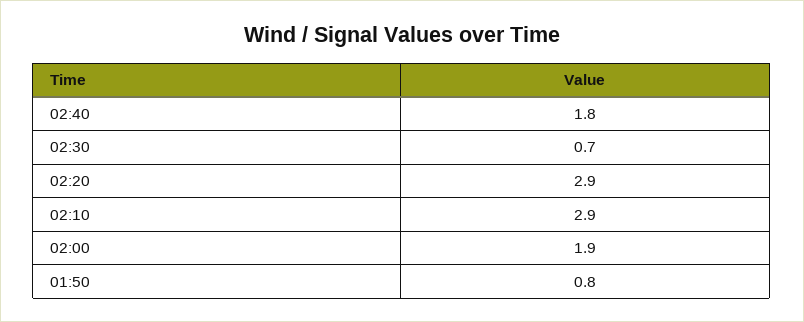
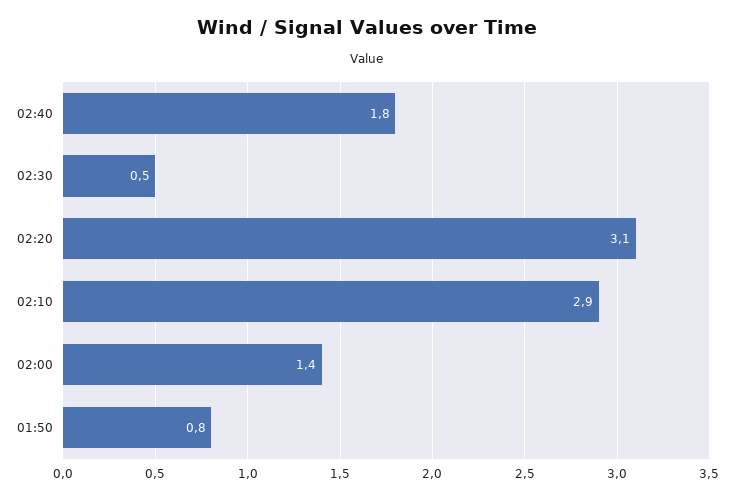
  {
    "02:40": 1.8,
-   "02:30": 0.7,
+   "02:30": 0.5,
-   "02:20": 2.9,
+   "02:20": 3.1,
    "02:10": 2.9,
-   "02:00": 1.9,
+   "02:00": 1.4,
    "01:50": 0.8
  }

